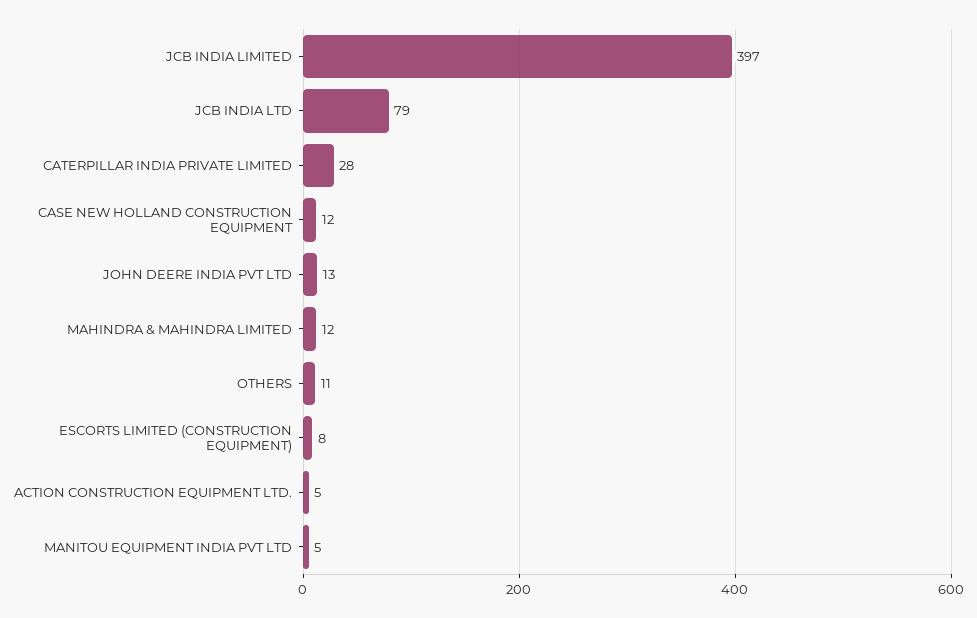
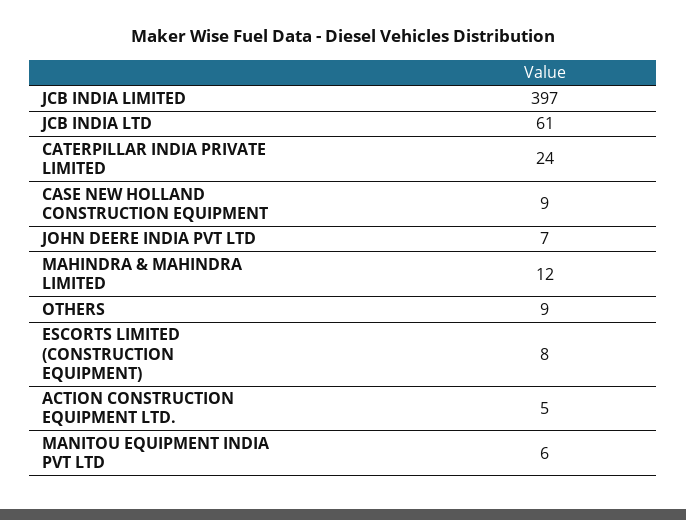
  {
    "JCB INDIA LIMITED": 397,
-   "JCB INDIA LTD": 79,
+   "JCB INDIA LTD": 61,
-   "CATERPILLAR INDIA PRIVATE LIMITED": 28,
+   "CATERPILLAR INDIA PRIVATE LIMITED": 24,
-   "CASE NEW HOLLAND CONSTRUCTION EQUIPMENT": 12,
+   "CASE NEW HOLLAND CONSTRUCTION EQUIPMENT": 9,
-   "JOHN DEERE INDIA PVT LTD": 13,
+   "JOHN DEERE INDIA PVT LTD": 7,
    "MAHINDRA & MAHINDRA LIMITED": 12,
-   "OTHERS": 11,
+   "OTHERS": 9,
    "ESCORTS LIMITED (CONSTRUCTION EQUIPMENT)": 8,
    "ACTION CONSTRUCTION EQUIPMENT LTD.": 5,
-   "MANITOU EQUIPMENT INDIA PVT LTD": 5
+   "MANITOU EQUIPMENT INDIA PVT LTD": 6
  }

